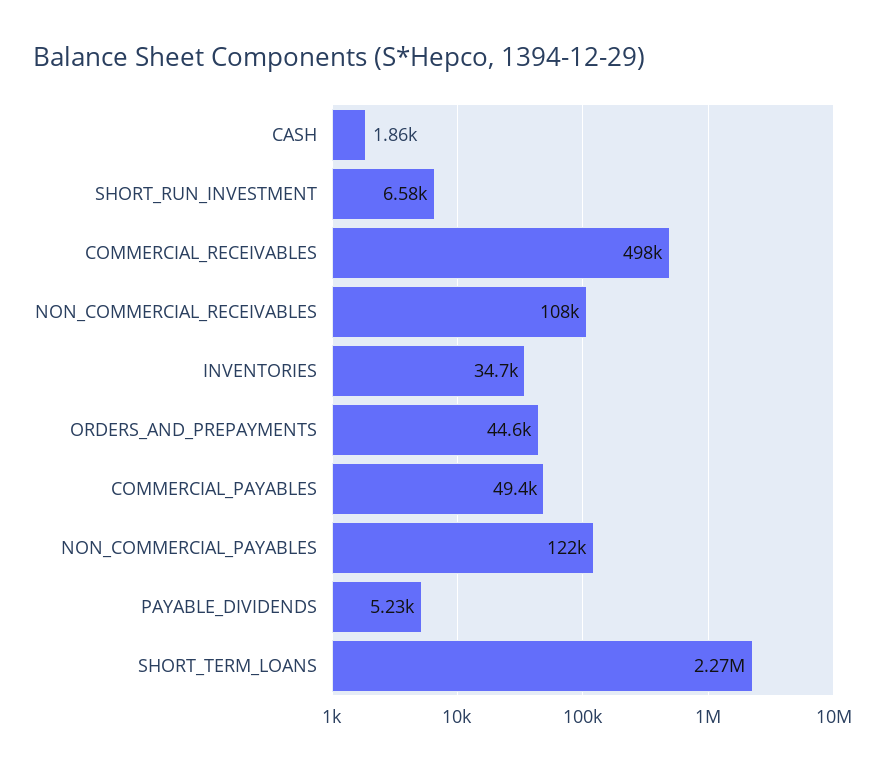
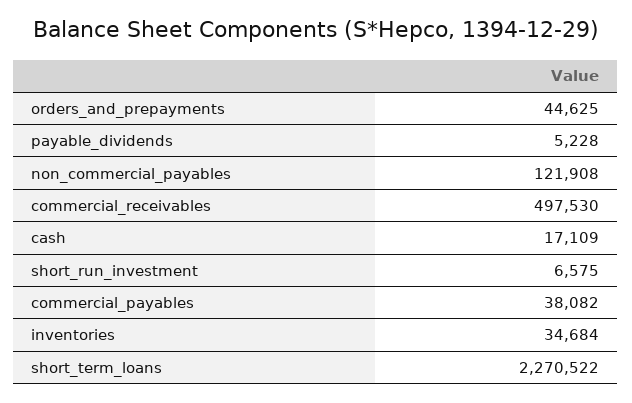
  {
-   "CASH": 1860,
+   "CASH": 17109,
    "SHORT_RUN_INVESTMENT": 6575,
    "COMMERCIAL_RECEIVABLES": 497530,
-   "NON_COMMERCIAL_RECEIVABLES": 108000,
    "INVENTORIES": 34684,
    "ORDERS_AND_PREPAYMENTS": 44625,
-   "COMMERCIAL_PAYABLES": 49400,
+   "COMMERCIAL_PAYABLES": 38082,
    "NON_COMMERCIAL_PAYABLES": 121908,
    "PAYABLE_DIVIDENDS": 5228,
    "SHORT_TERM_LOANS": 2270522
  }

